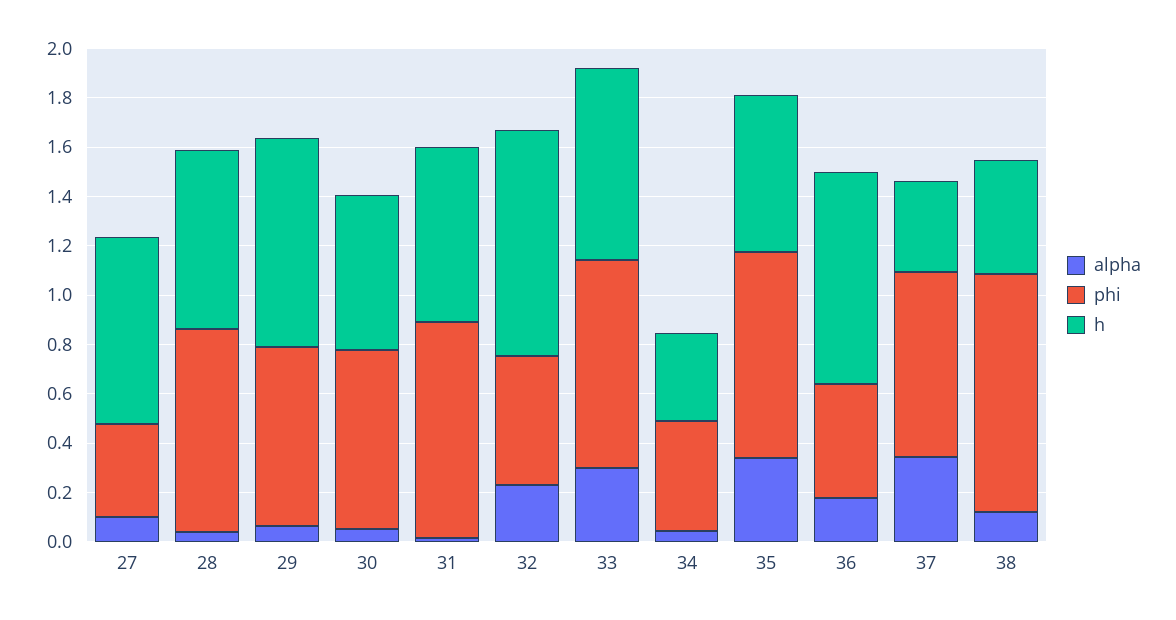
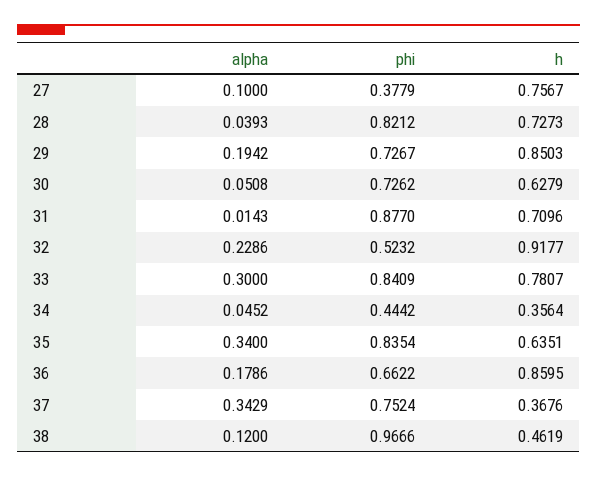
  {
    "alpha": {
      "27": 0.1,
      "28": 0.0393,
-     "29": 0.05,
+     "29": 0.1942,
      "30": 0.0508,
      "31": 0.0143,
      "32": 0.2286,
      "33": 0.3,
      "34": 0.0452,
      "35": 0.34,
      "36": 0.1786,
      "37": 0.3429,
      "38": 0.12
    },
    "phi": {
      "27": 0.3779,
      "28": 0.8212,
      "29": 0.7267,
      "30": 0.7262,
      "31": 0.877,
      "32": 0.5232,
      "33": 0.8409,
      "34": 0.4442,
      "35": 0.8354,
-     "36": 0.45,
+     "36": 0.6622,
      "37": 0.7524,
      "38": 0.9666
    },
    "h": {
      "27": 0.7567,
      "28": 0.7273,
      "29": 0.8503,
      "30": 0.6279,
      "31": 0.7096,
      "32": 0.9177,
      "33": 0.7807,
      "34": 0.3564,
      "35": 0.6351,
      "36": 0.8595,
      "37": 0.3676,
      "38": 0.4619
    }
  }

